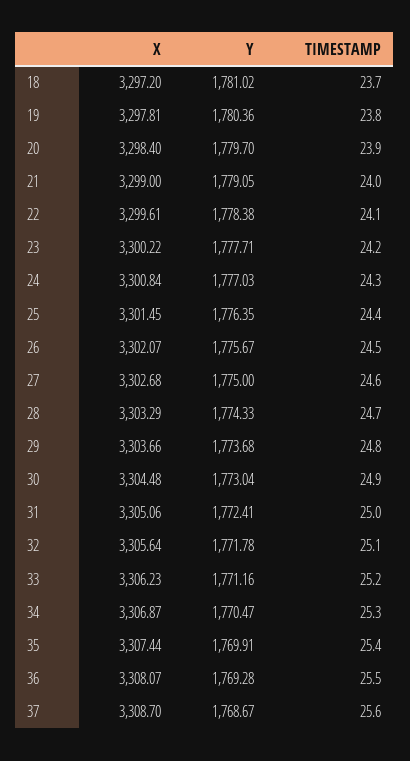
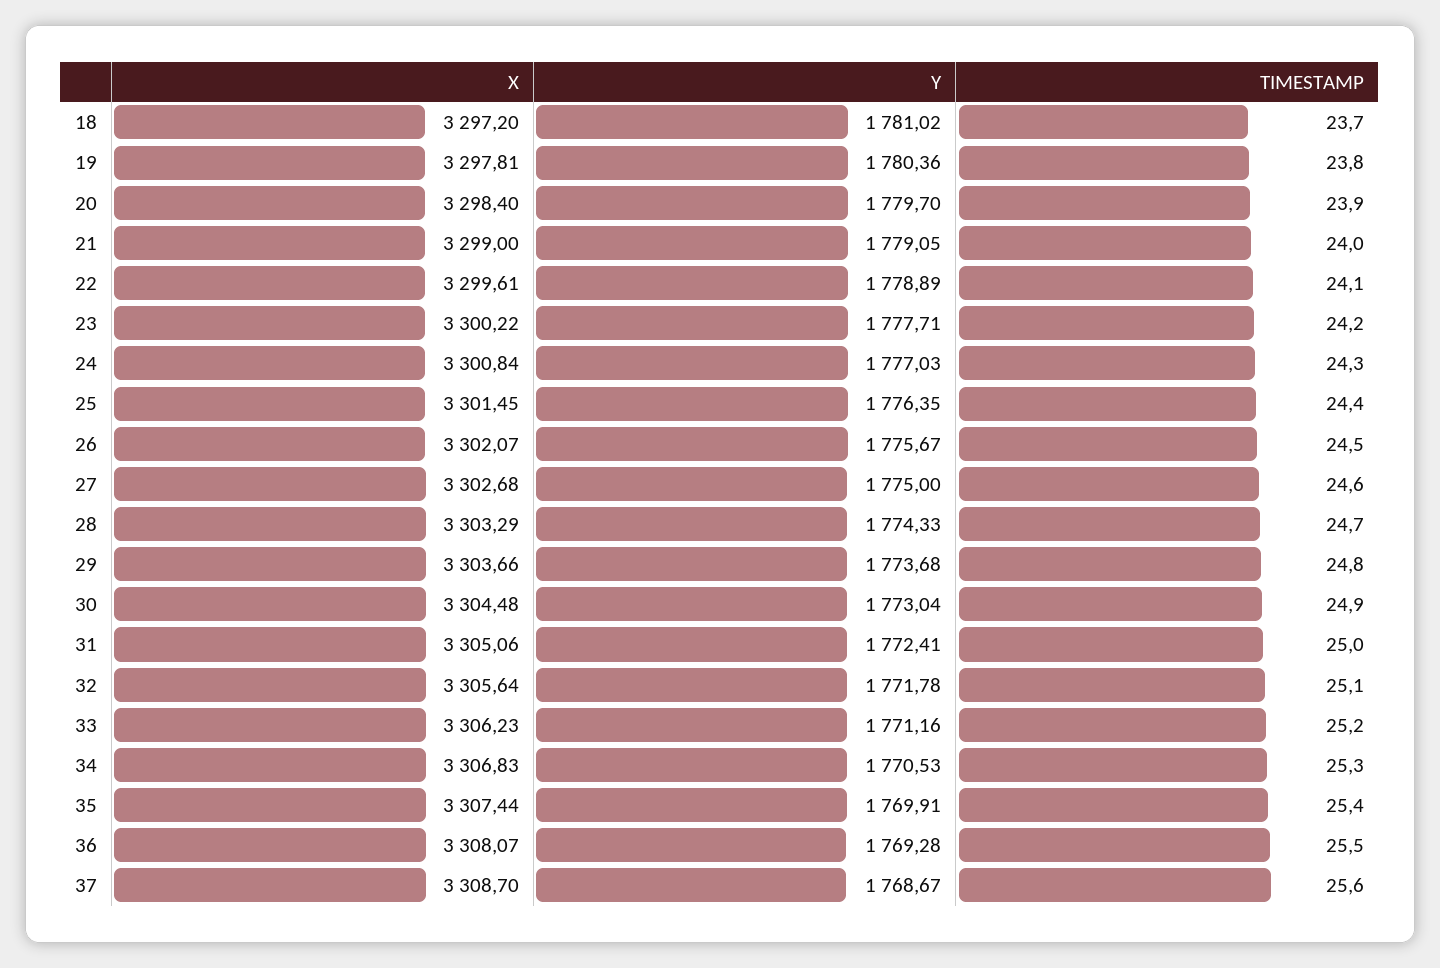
  {
    "X": {
      "18": 3297.2,
      "19": 3297.81,
      "20": 3298.4,
      "21": 3299,
      "22": 3299.61,
      "23": 3300.22,
      "24": 3300.84,
      "25": 3301.45,
      "26": 3302.07,
      "27": 3302.68,
      "28": 3303.29,
      "29": 3303.66,
      "30": 3304.48,
      "31": 3305.06,
      "32": 3305.64,
      "33": 3306.23,
-     "34": 3306.87,
+     "34": 3306.83,
      "35": 3307.44,
      "36": 3308.07,
      "37": 3308.7
    },
    "Y": {
      "18": 1781.02,
      "19": 1780.36,
      "20": 1779.7,
      "21": 1779.05,
-     "22": 1778.38,
+     "22": 1778.89,
      "23": 1777.71,
      "24": 1777.03,
      "25": 1776.35,
      "26": 1775.67,
      "27": 1775,
      "28": 1774.33,
      "29": 1773.68,
      "30": 1773.04,
      "31": 1772.41,
      "32": 1771.78,
      "33": 1771.16,
-     "34": 1770.47,
+     "34": 1770.53,
      "35": 1769.91,
      "36": 1769.28,
      "37": 1768.67
    },
    "TIMESTAMP": {
      "18": 23.7,
      "19": 23.8,
      "20": 23.9,
      "21": 24,
      "22": 24.1,
      "23": 24.2,
      "24": 24.3,
      "25": 24.4,
      "26": 24.5,
      "27": 24.6,
      "28": 24.7,
      "29": 24.8,
      "30": 24.9,
      "31": 25,
      "32": 25.1,
      "33": 25.2,
      "34": 25.3,
      "35": 25.4,
      "36": 25.5,
      "37": 25.6
    }
  }

